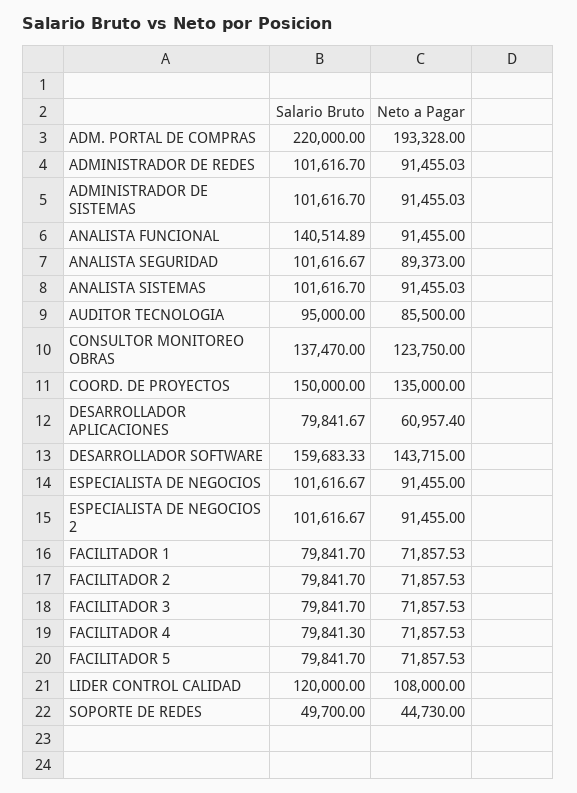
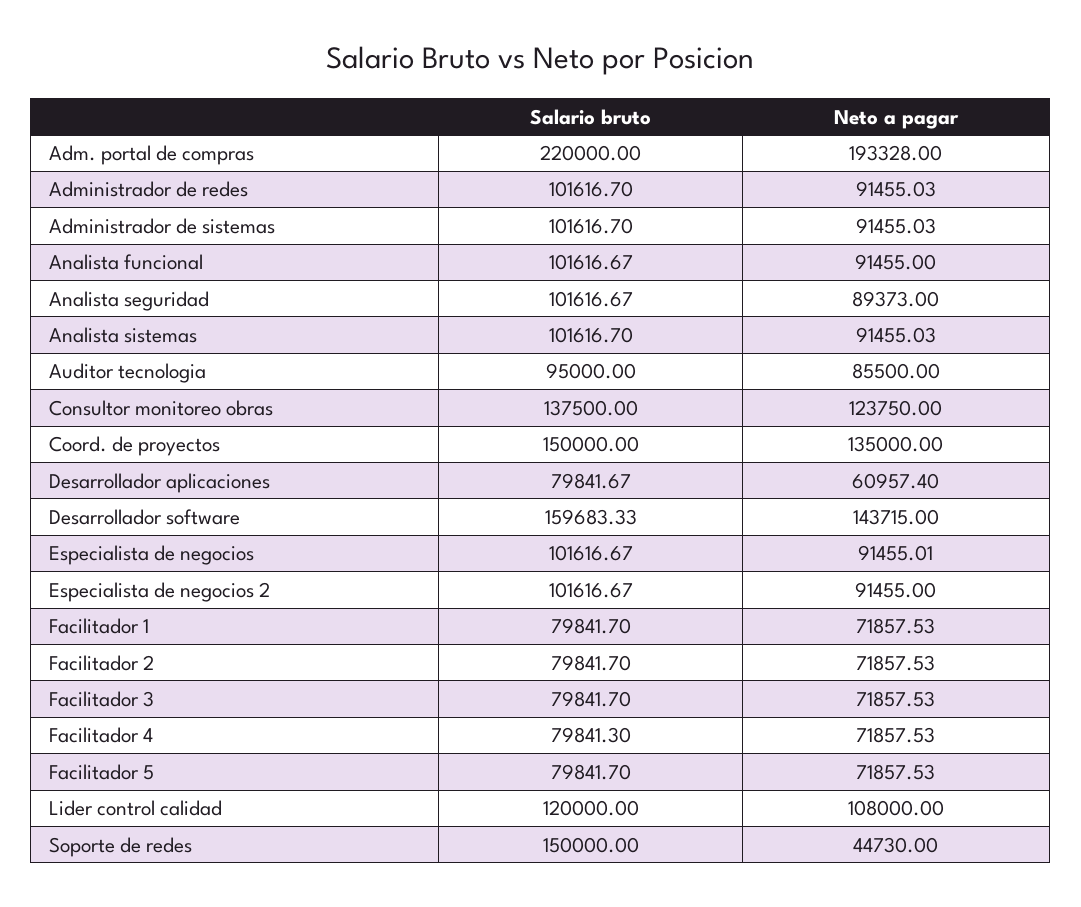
  {
    "Salario Bruto": {
      "ADM. PORTAL DE COMPRAS": 220000,
      "ADMINISTRADOR DE REDES": 101616.7,
      "ADMINISTRADOR DE SISTEMAS": 101616.7,
-     "ANALISTA FUNCIONAL": 140514.89,
+     "ANALISTA FUNCIONAL": 101616.67,
      "ANALISTA SEGURIDAD": 101616.67,
      "ANALISTA SISTEMAS": 101616.7,
      "AUDITOR TECNOLOGIA": 95000,
-     "CONSULTOR MONITOREO OBRAS": 137470,
+     "CONSULTOR MONITOREO OBRAS": 137500,
      "COORD. DE PROYECTOS": 150000,
      "DESARROLLADOR APLICACIONES": 79841.67,
      "DESARROLLADOR SOFTWARE": 159683.33,
      "ESPECIALISTA DE NEGOCIOS": 101616.67,
      "ESPECIALISTA DE NEGOCIOS 2": 101616.67,
      "FACILITADOR 1": 79841.7,
      "FACILITADOR 2": 79841.7,
      "FACILITADOR 3": 79841.7,
      "FACILITADOR 4": 79841.3,
      "FACILITADOR 5": 79841.7,
      "LIDER CONTROL CALIDAD": 120000,
-     "SOPORTE DE REDES": 49700
+     "SOPORTE DE REDES": 150000
    },
    "Neto a Pagar": {
      "ADM. PORTAL DE COMPRAS": 193328,
      "ADMINISTRADOR DE REDES": 91455.03,
      "ADMINISTRADOR DE SISTEMAS": 91455.03,
      "ANALISTA FUNCIONAL": 91455,
      "ANALISTA SEGURIDAD": 89373,
      "ANALISTA SISTEMAS": 91455.03,
      "AUDITOR TECNOLOGIA": 85500,
      "CONSULTOR MONITOREO OBRAS": 123750,
      "COORD. DE PROYECTOS": 135000,
      "DESARROLLADOR APLICACIONES": 60957.4,
      "DESARROLLADOR SOFTWARE": 143715,
-     "ESPECIALISTA DE NEGOCIOS": 91455,
+     "ESPECIALISTA DE NEGOCIOS": 91455.01,
      "ESPECIALISTA DE NEGOCIOS 2": 91455,
      "FACILITADOR 1": 71857.53,
      "FACILITADOR 2": 71857.53,
      "FACILITADOR 3": 71857.53,
      "FACILITADOR 4": 71857.53,
      "FACILITADOR 5": 71857.53,
      "LIDER CONTROL CALIDAD": 108000,
      "SOPORTE DE REDES": 44730
    }
  }

